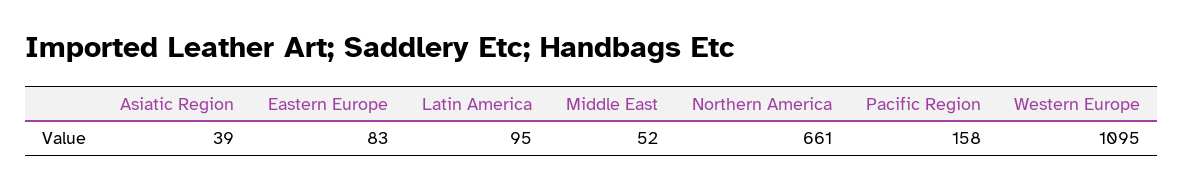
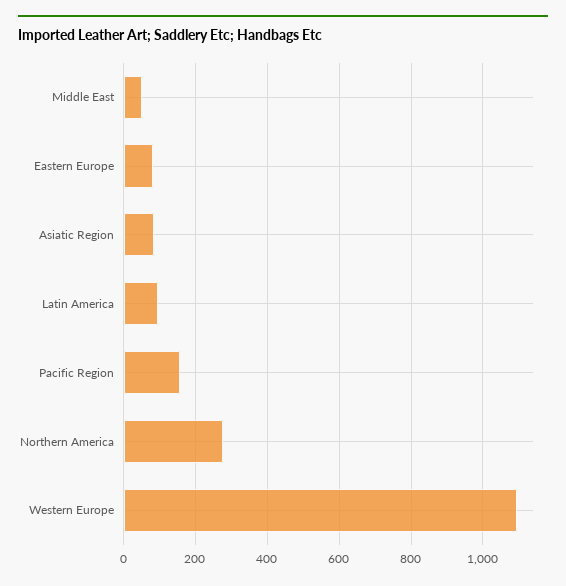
  {
-   "Asiatic Region": 39,
+   "Asiatic Region": 80,
    "Eastern Europe": 83,
    "Latin America": 95,
    "Middle East": 52,
-   "Northern America": 661,
+   "Northern America": 280,
    "Pacific Region": 158,
    "Western Europe": 1095
  }

